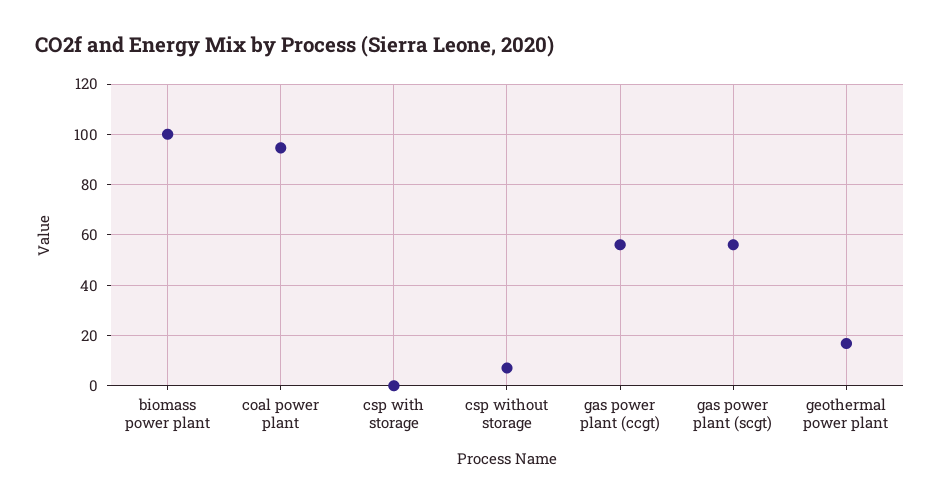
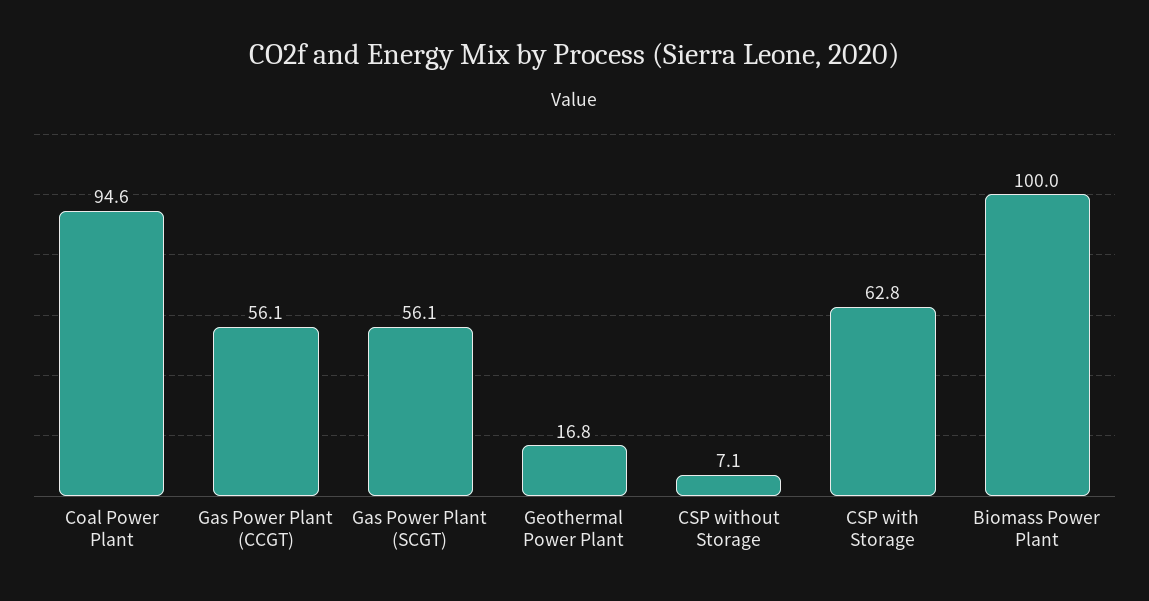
  {
    "biomass power plant": 100,
    "coal power plant": 94.6,
-   "csp with storage": 0,
+   "csp with storage": 62.8,
    "csp without storage": 7.1,
    "gas power plant (ccgt)": 56.1,
    "gas power plant (scgt)": 56.1,
    "geothermal power plant": 16.8
  }

